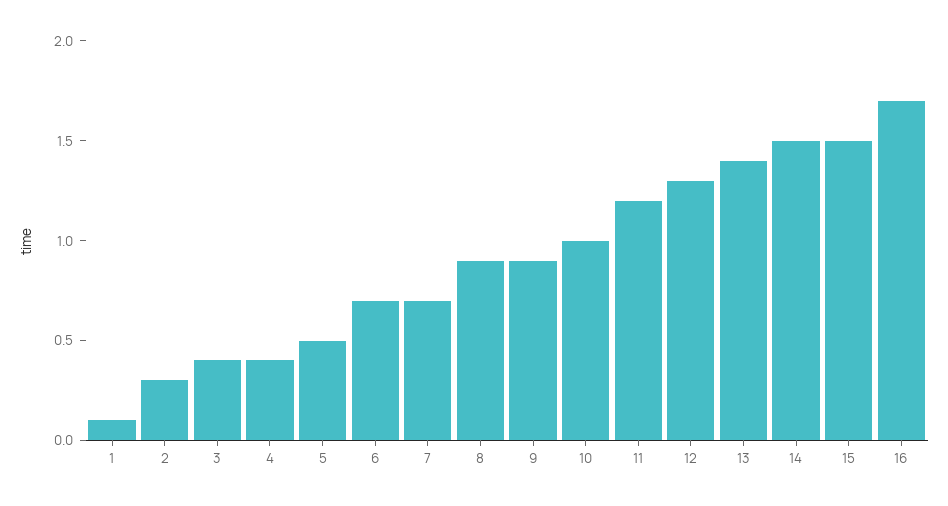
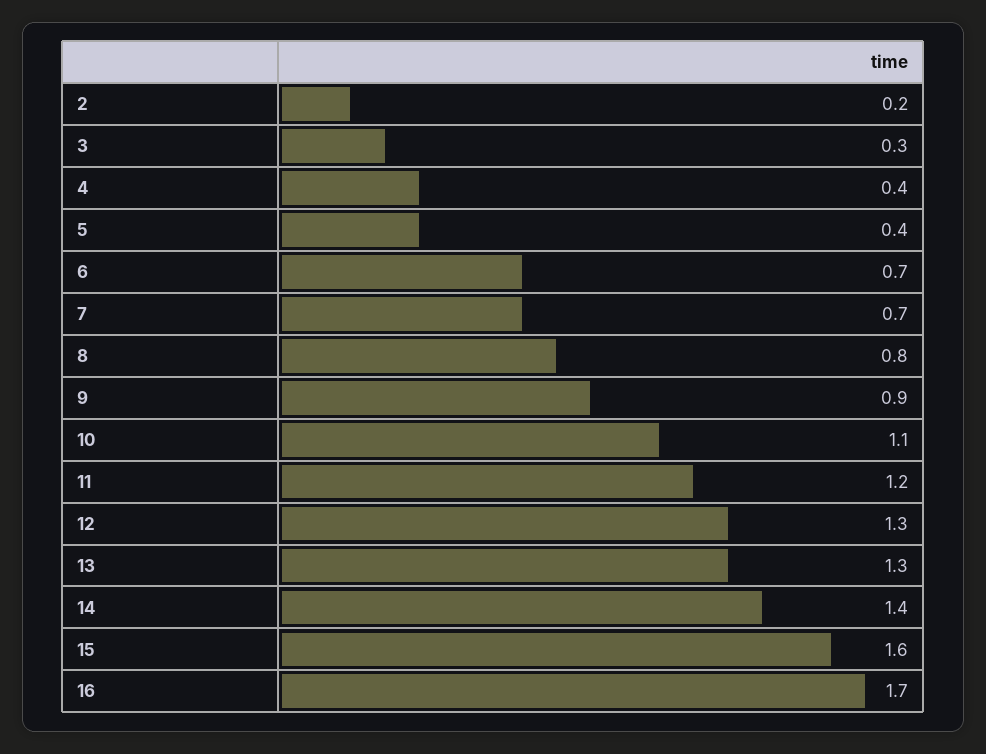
  {
-   "1": 0.1,
-   "2": 0.3,
+   "2": 0.2,
-   "3": 0.4,
+   "3": 0.3,
    "4": 0.4,
-   "5": 0.5,
+   "5": 0.4,
    "6": 0.7,
    "7": 0.7,
-   "8": 0.9,
+   "8": 0.8,
    "9": 0.9,
-   "10": 1,
+   "10": 1.1,
    "11": 1.2,
    "12": 1.3,
-   "13": 1.4,
+   "13": 1.3,
-   "14": 1.5,
+   "14": 1.4,
-   "15": 1.5,
+   "15": 1.6,
    "16": 1.7
  }

